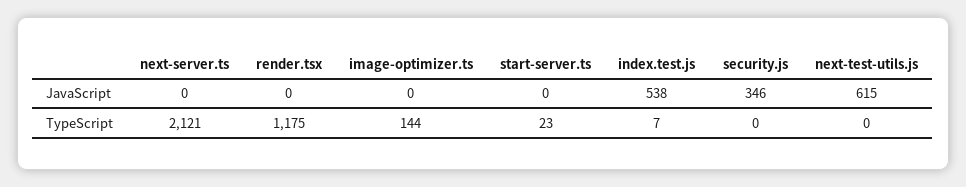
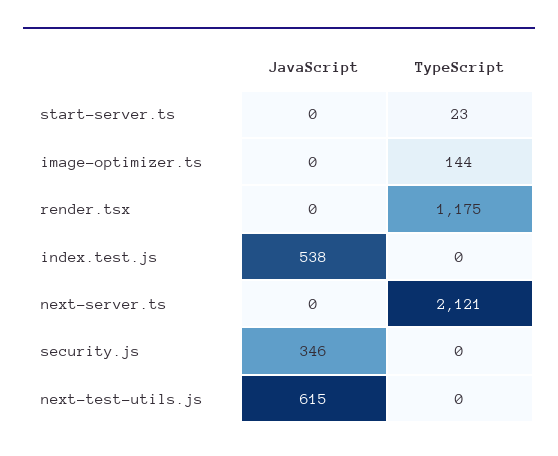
  {
    "next-server.ts": {
      "JavaScript": 0,
      "TypeScript": 2121
    },
    "render.tsx": {
      "JavaScript": 0,
      "TypeScript": 1175
    },
    "image-optimizer.ts": {
      "JavaScript": 0,
      "TypeScript": 144
    },
    "start-server.ts": {
      "JavaScript": 0,
      "TypeScript": 23
    },
    "index.test.js": {
      "JavaScript": 538,
-     "TypeScript": 7
+     "TypeScript": 0
    },
    "security.js": {
      "JavaScript": 346,
      "TypeScript": 0
    },
    "next-test-utils.js": {
      "JavaScript": 615,
      "TypeScript": 0
    }
  }

